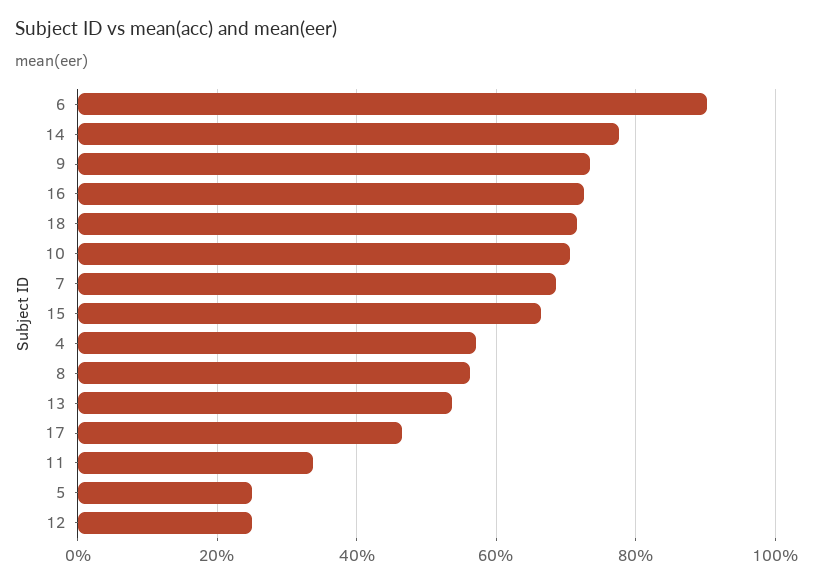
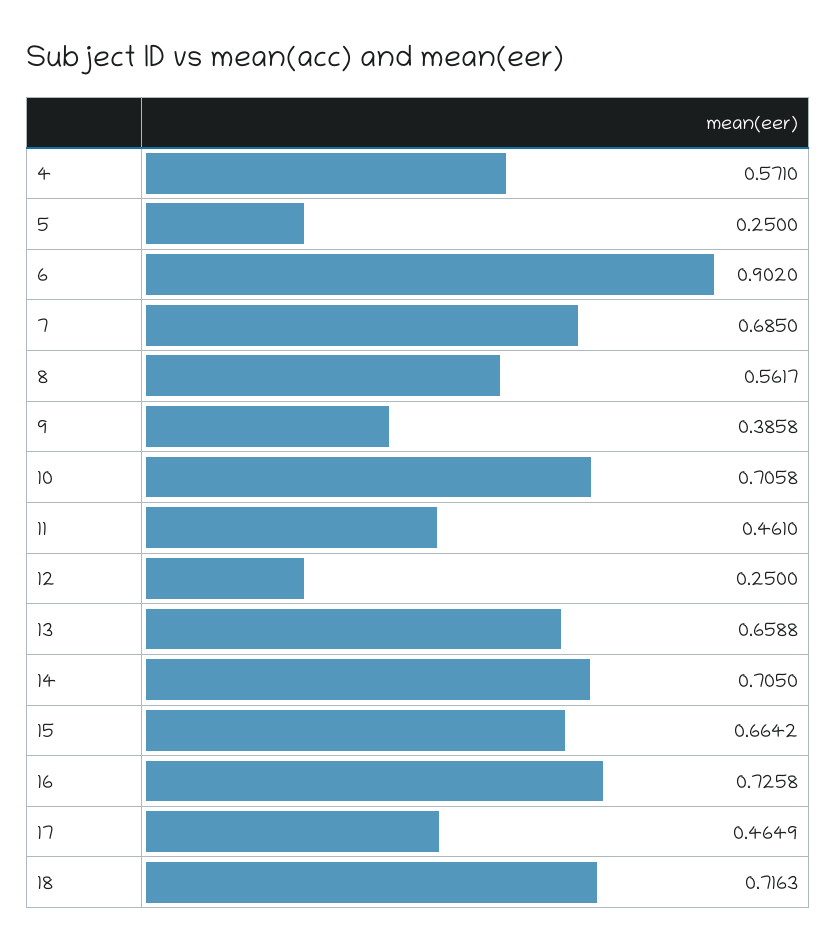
  {
    "6": 0.902,
-   "14": 0.78,
+   "14": 0.705,
-   "9": 0.74,
+   "9": 0.3858,
    "16": 0.7258,
    "18": 0.7163,
    "10": 0.7058,
    "7": 0.685,
    "15": 0.6642,
    "4": 0.571,
    "8": 0.5617,
-   "13": 0.54,
+   "13": 0.6588,
    "17": 0.4649,
-   "11": 0.34,
+   "11": 0.461,
    "5": 0.25,
    "12": 0.25
  }

